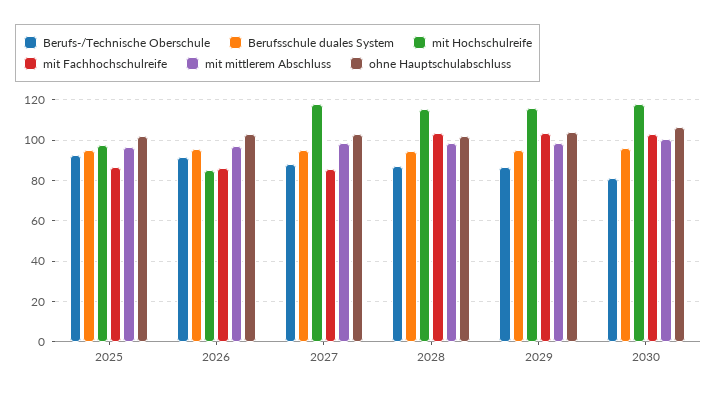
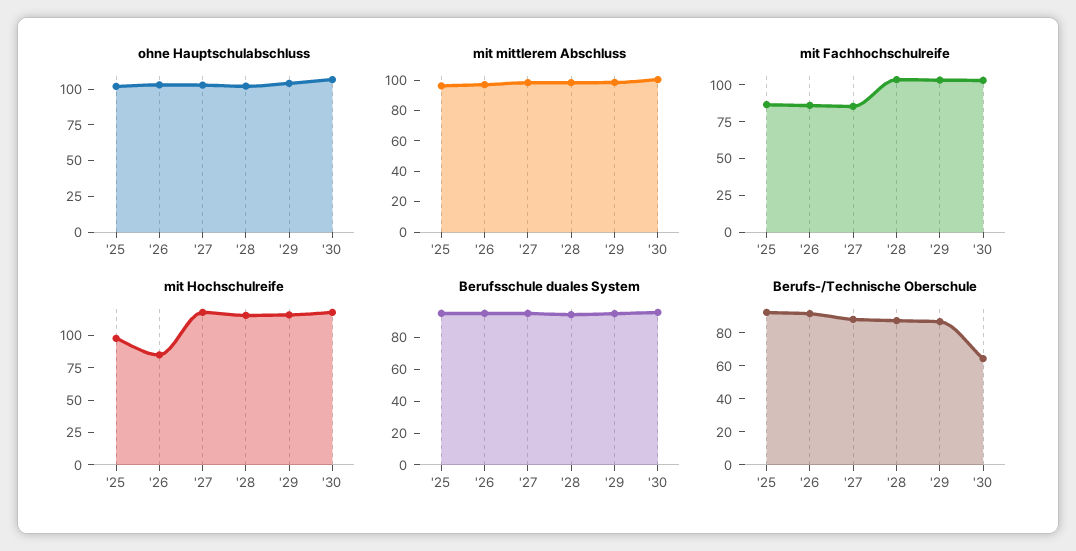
  {
    "Berufs-/Technische Oberschule": {
      "2025": 90,
      "2026": 90,
      "2027": 90,
      "2028": 85,
      "2029": 85,
-     "2030": 80
+     "2030": 65
    },
    "Berufsschule duales System": {
      "2025": 95,
      "2026": 95,
      "2027": 95,
      "2028": 95,
      "2029": 95,
      "2030": 95
    },
    "mit Hochschulreife": {
      "2025": 100,
      "2026": 85,
      "2027": 120,
      "2028": 115,
      "2029": 115,
      "2030": 120
    },
    "mit Fachhochschulreife": {
      "2025": 85,
      "2026": 85,
      "2027": 85,
      "2028": 105,
      "2029": 105,
      "2030": 105
    },
    "mit mittlerem Abschluss": {
      "2025": 95,
      "2026": 95,
      "2027": 100,
      "2028": 100,
      "2029": 100,
      "2030": 100
    },
    "ohne Hauptschulabschluss": {
      "2025": 100,
      "2026": 105,
      "2027": 105,
      "2028": 100,
      "2029": 105,
      "2030": 105
    }
  }

